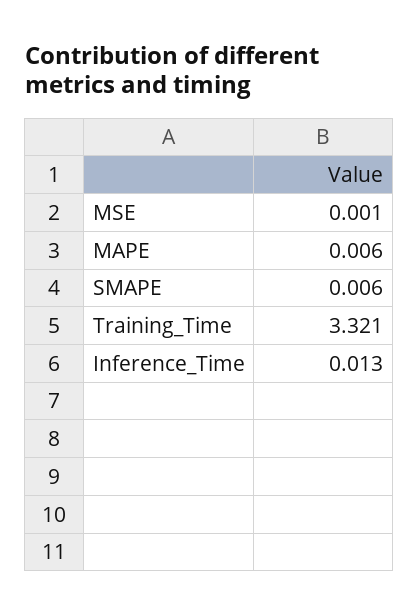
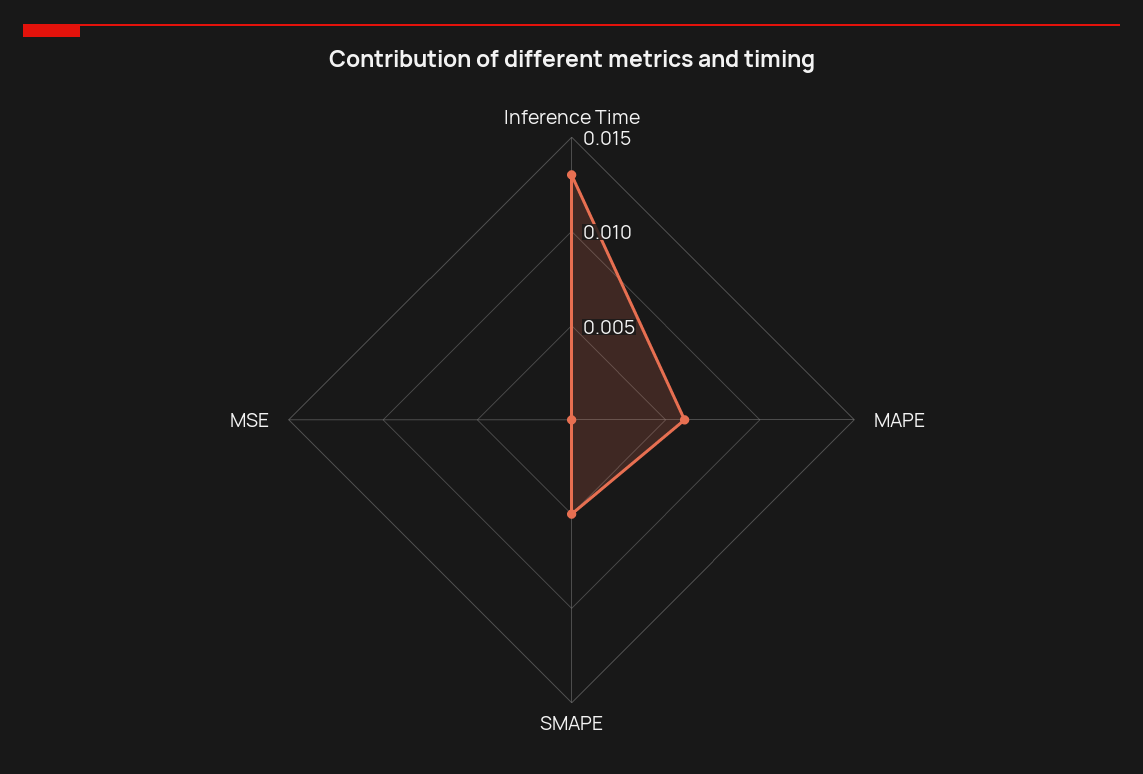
  {
-   "MSE": 0.001,
+   "MSE": 0,
    "MAPE": 0.006,
-   "SMAPE": 0.006,
+   "SMAPE": 0.005,
-   "Training_Time": 3.321,
    "Inference_Time": 0.013
  }

